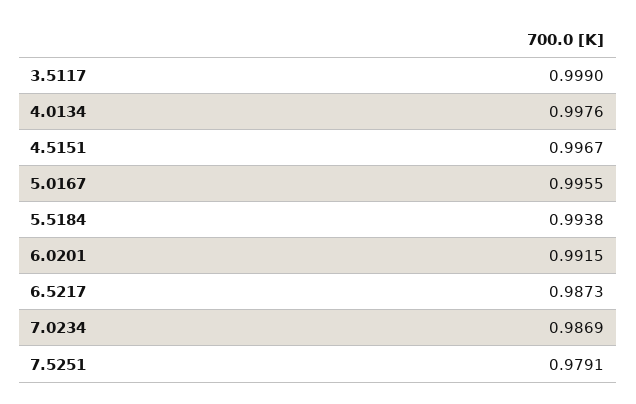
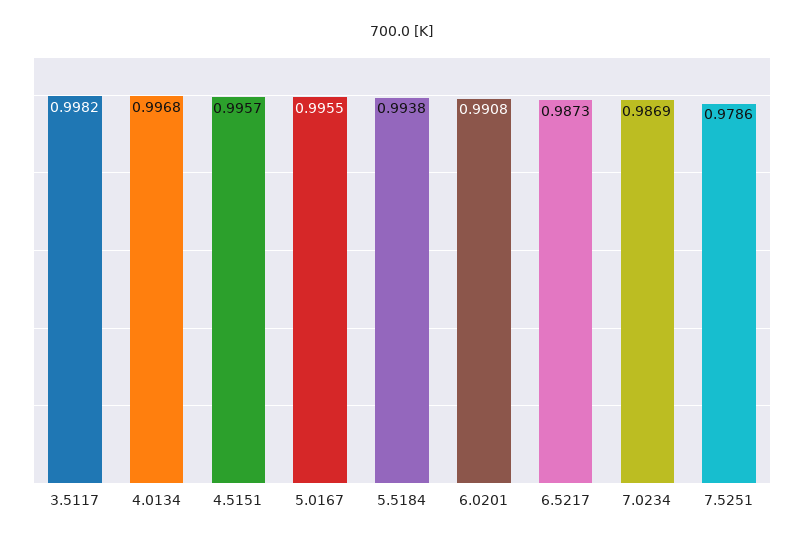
  {
-   "3.5117": 0.999,
+   "3.5117": 0.9982,
-   "4.0134": 0.9976,
+   "4.0134": 0.9968,
-   "4.5151": 0.9967,
+   "4.5151": 0.9957,
    "5.0167": 0.9955,
    "5.5184": 0.9938,
-   "6.0201": 0.9915,
+   "6.0201": 0.9908,
    "6.5217": 0.9873,
    "7.0234": 0.9869,
-   "7.5251": 0.9791
+   "7.5251": 0.9786
  }

